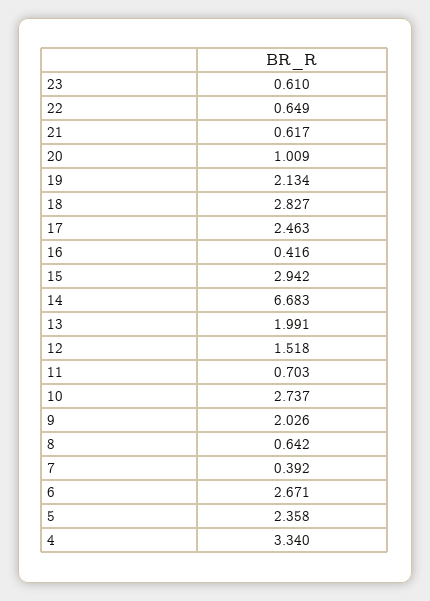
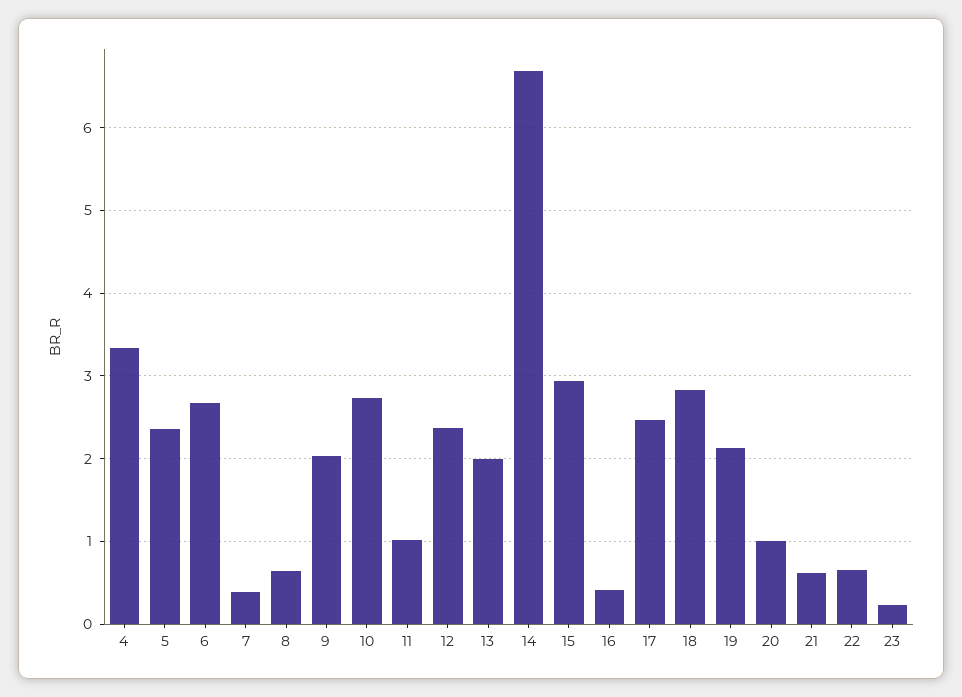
  {
-   "23": 0.61,
+   "23": 0.2,
    "22": 0.649,
    "21": 0.617,
    "20": 1.009,
    "19": 2.134,
    "18": 2.827,
    "17": 2.463,
    "16": 0.416,
    "15": 2.942,
    "14": 6.683,
    "13": 1.991,
-   "12": 1.518,
+   "12": 2.4,
-   "11": 0.703,
+   "11": 1,
    "10": 2.737,
    "9": 2.026,
    "8": 0.642,
    "7": 0.392,
    "6": 2.671,
    "5": 2.358,
    "4": 3.34
  }

